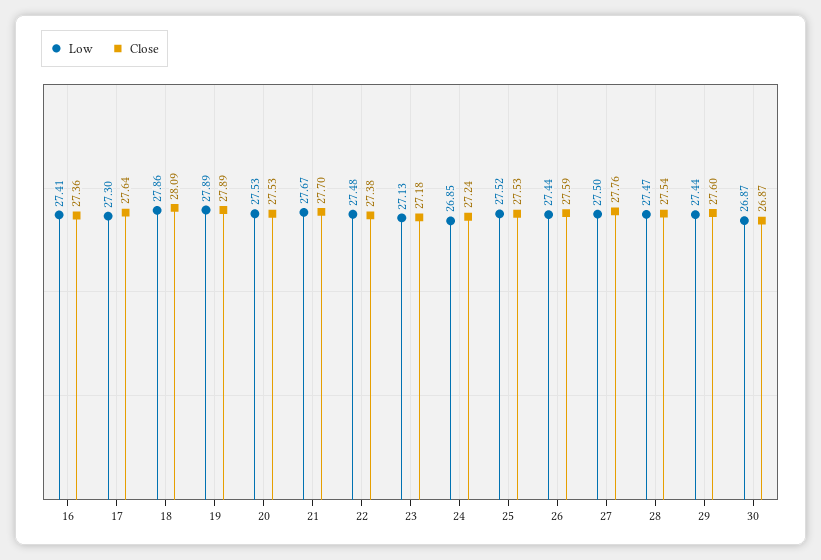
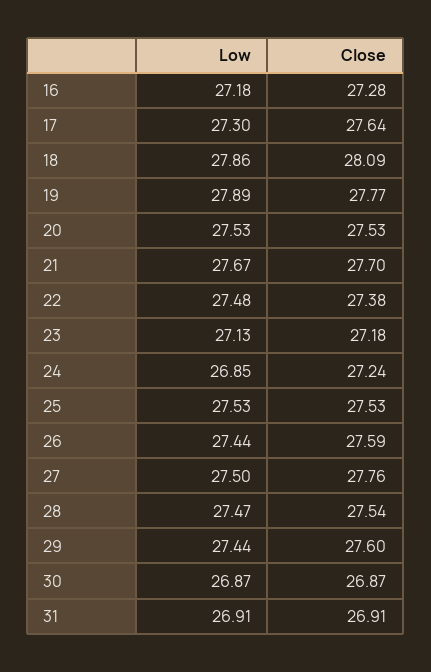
  {
    "Low": {
-     "16": 27.41,
+     "16": 27.18,
      "17": 27.3,
      "18": 27.86,
      "19": 27.89,
      "20": 27.53,
      "21": 27.67,
      "22": 27.48,
      "23": 27.13,
      "24": 26.85,
-     "25": 27.52,
+     "25": 27.53,
      "26": 27.44,
      "27": 27.5,
      "28": 27.47,
      "29": 27.44,
-     "30": 26.87
+     "30": 26.87,
+     "31": 26.91
    },
    "Close": {
-     "16": 27.36,
+     "16": 27.28,
      "17": 27.64,
      "18": 28.09,
-     "19": 27.89,
+     "19": 27.77,
      "20": 27.53,
      "21": 27.7,
      "22": 27.38,
      "23": 27.18,
      "24": 27.24,
      "25": 27.53,
      "26": 27.59,
      "27": 27.76,
      "28": 27.54,
      "29": 27.6,
-     "30": 26.87
+     "30": 26.87,
+     "31": 26.91
    }
  }

